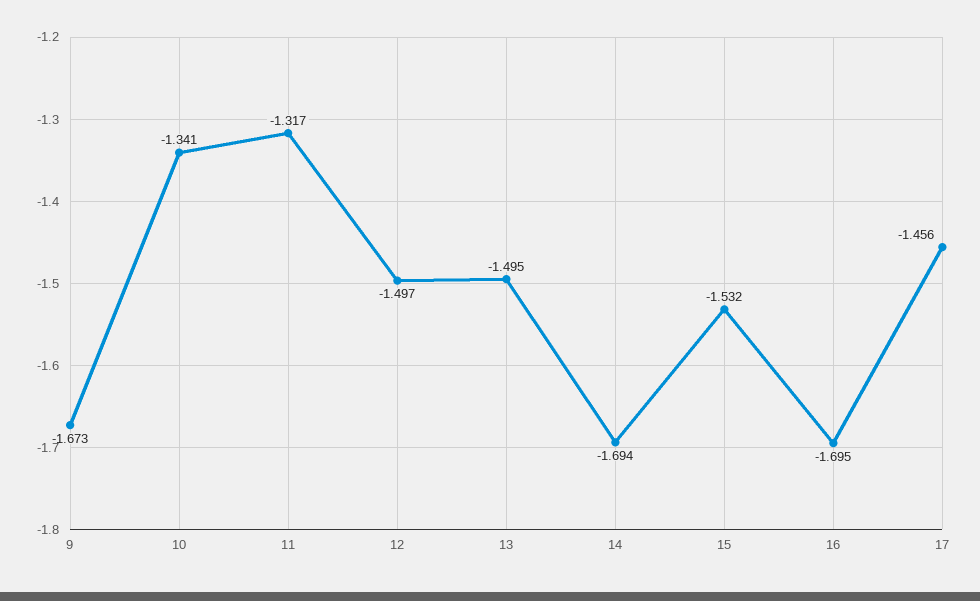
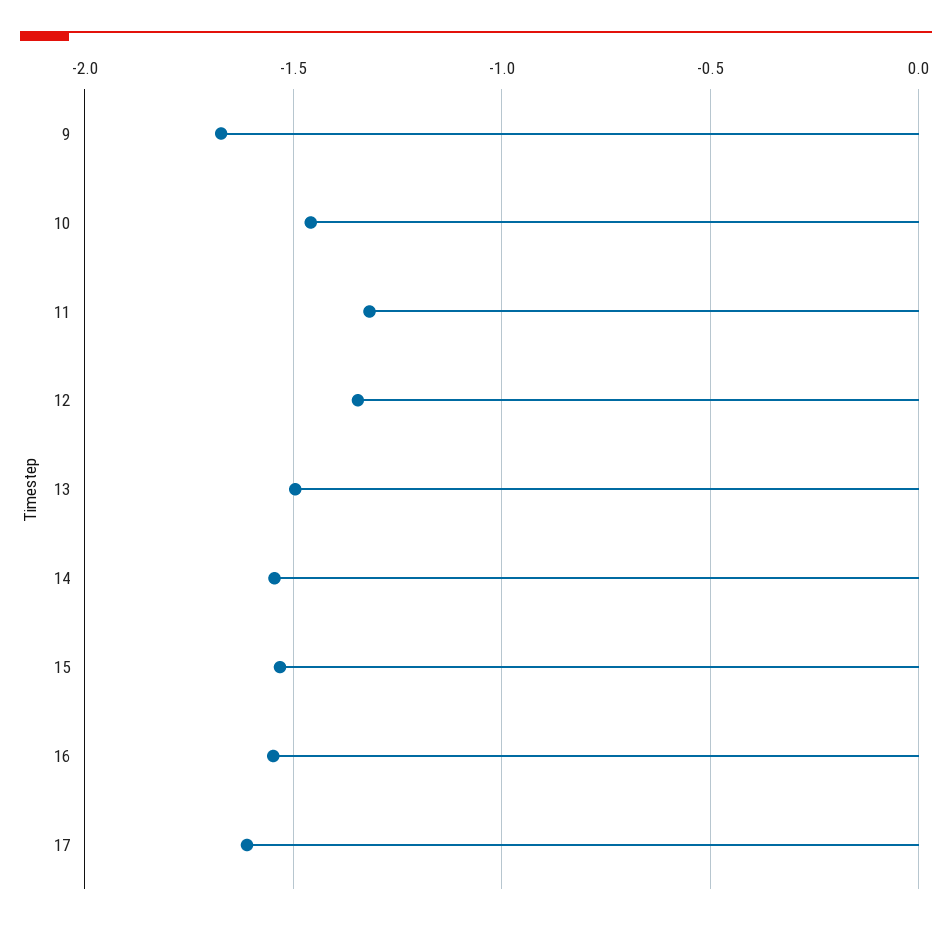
  {
    "9": -1.673,
-   "10": -1.341,
+   "10": -1.45,
    "11": -1.317,
-   "12": -1.497,
+   "12": -1.35,
    "13": -1.495,
-   "14": -1.694,
+   "14": -1.55,
    "15": -1.532,
-   "16": -1.695,
+   "16": -1.55,
-   "17": -1.456
+   "17": -1.6
  }

